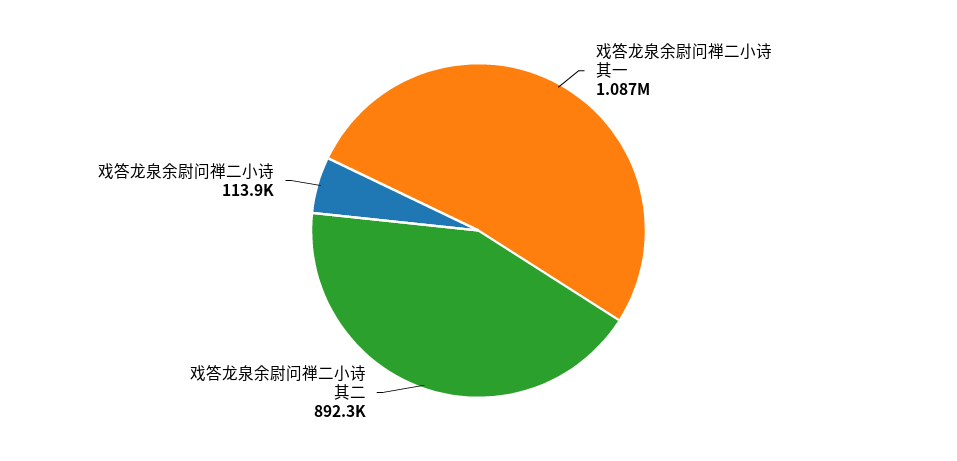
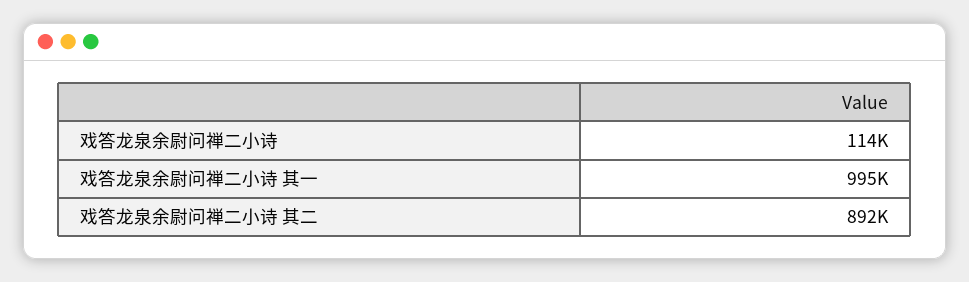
  {
-   "戏答龙泉余尉问禅二小诗 其一": 1087000,
+   "戏答龙泉余尉问禅二小诗 其一": 995000,
    "戏答龙泉余尉问禅二小诗 其二": 892300,
    "戏答龙泉余尉问禅二小诗": 113900
  }

